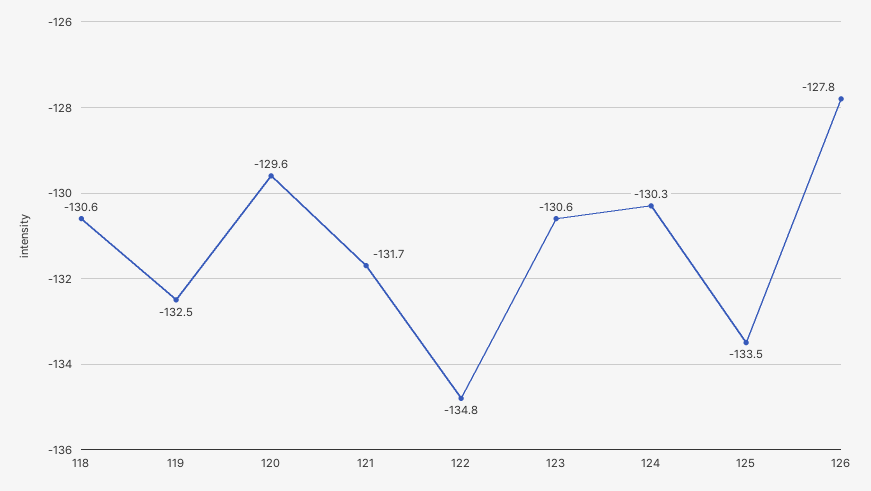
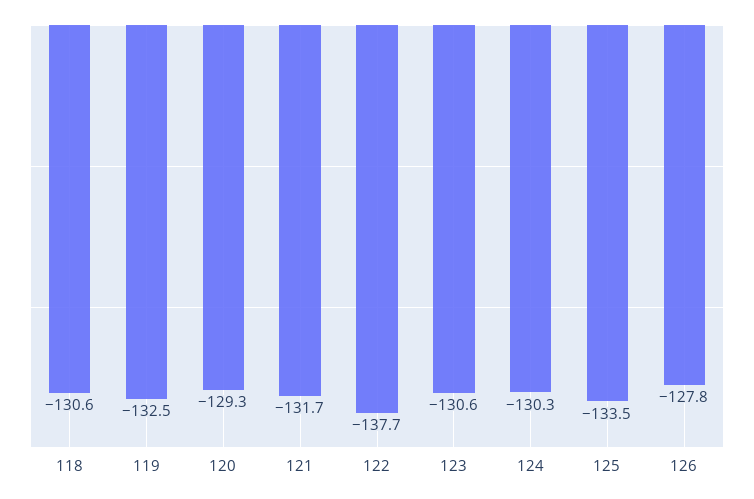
  {
    "118": -130.6,
    "119": -132.5,
-   "120": -129.6,
+   "120": -129.3,
    "121": -131.7,
-   "122": -134.8,
+   "122": -137.7,
    "123": -130.6,
    "124": -130.3,
    "125": -133.5,
    "126": -127.8
  }

